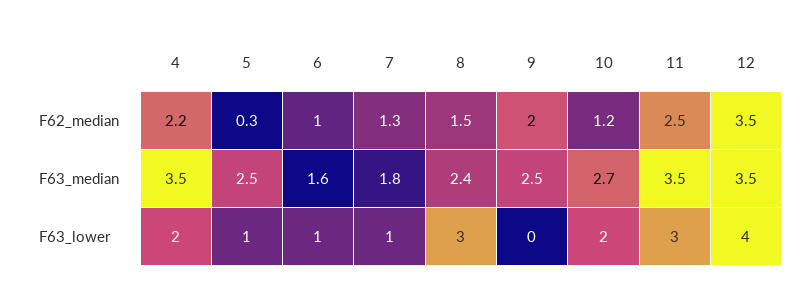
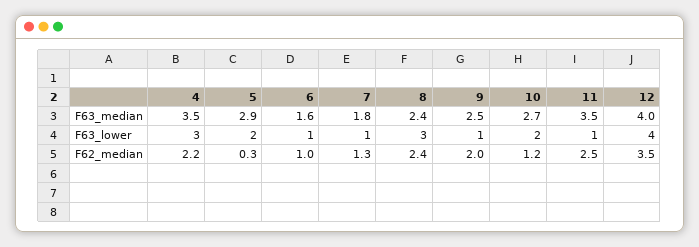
  {
    "4": {
      "F62_median": 2.2,
      "F63_median": 3.5,
-     "F63_lower": 2
+     "F63_lower": 3
    },
    "5": {
      "F62_median": 0.3,
-     "F63_median": 2.5,
+     "F63_median": 2.9,
-     "F63_lower": 1
+     "F63_lower": 2
    },
    "6": {
      "F62_median": 1,
      "F63_median": 1.6,
      "F63_lower": 1
    },
    "7": {
      "F62_median": 1.3,
      "F63_median": 1.8,
      "F63_lower": 1
    },
    "8": {
-     "F62_median": 1.5,
+     "F62_median": 2.4,
      "F63_median": 2.4,
      "F63_lower": 3
    },
    "9": {
      "F62_median": 2,
      "F63_median": 2.5,
-     "F63_lower": 0
+     "F63_lower": 1
    },
    "10": {
      "F62_median": 1.2,
      "F63_median": 2.7,
      "F63_lower": 2
    },
    "11": {
      "F62_median": 2.5,
      "F63_median": 3.5,
-     "F63_lower": 3
+     "F63_lower": 1
    },
    "12": {
      "F62_median": 3.5,
-     "F63_median": 3.5,
+     "F63_median": 4,
      "F63_lower": 4
    }
  }

